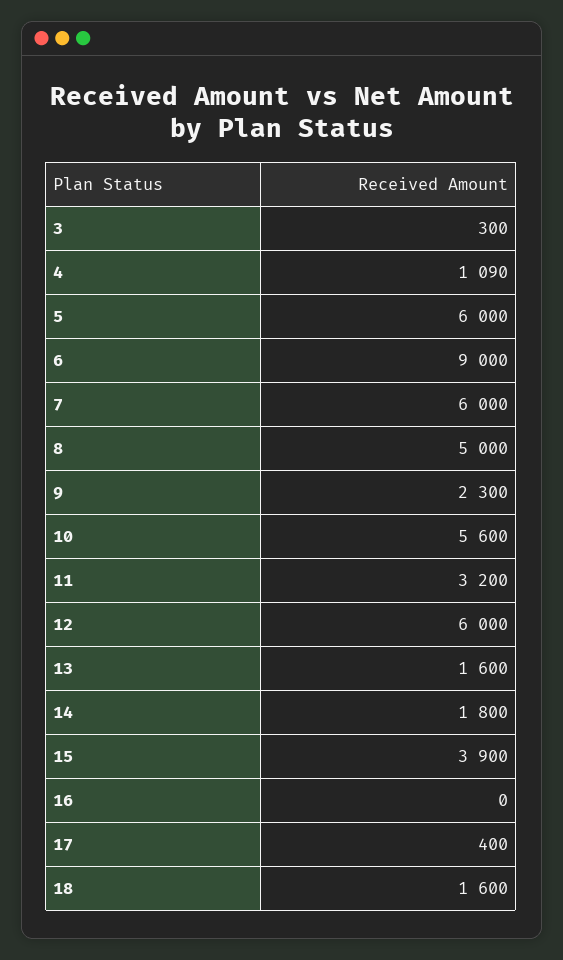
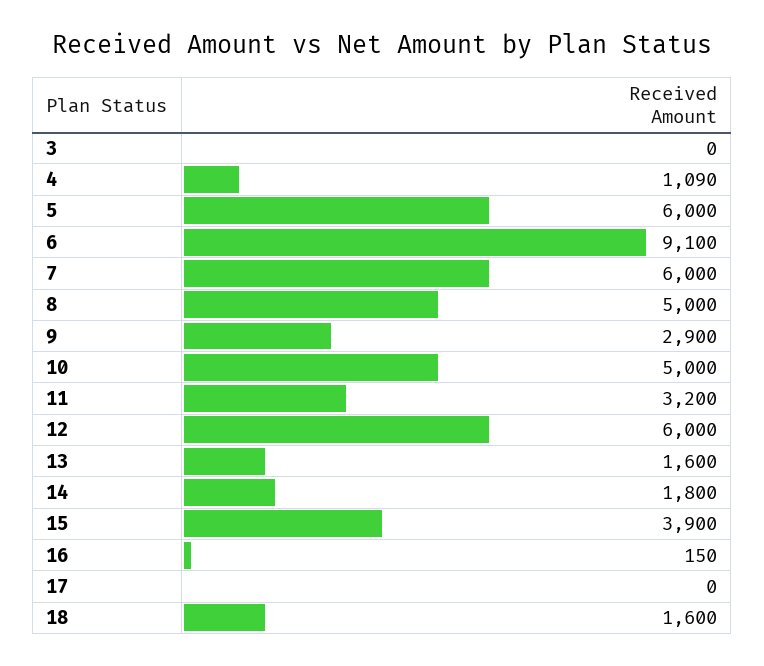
  {
-   "3": 300,
+   "3": 0,
    "4": 1090,
    "5": 6000,
-   "6": 9000,
+   "6": 9100,
    "7": 6000,
    "8": 5000,
-   "9": 2300,
+   "9": 2900,
-   "10": 5600,
+   "10": 5000,
    "11": 3200,
    "12": 6000,
    "13": 1600,
    "14": 1800,
    "15": 3900,
-   "16": 0,
+   "16": 150,
-   "17": 400,
+   "17": 0,
    "18": 1600
  }

